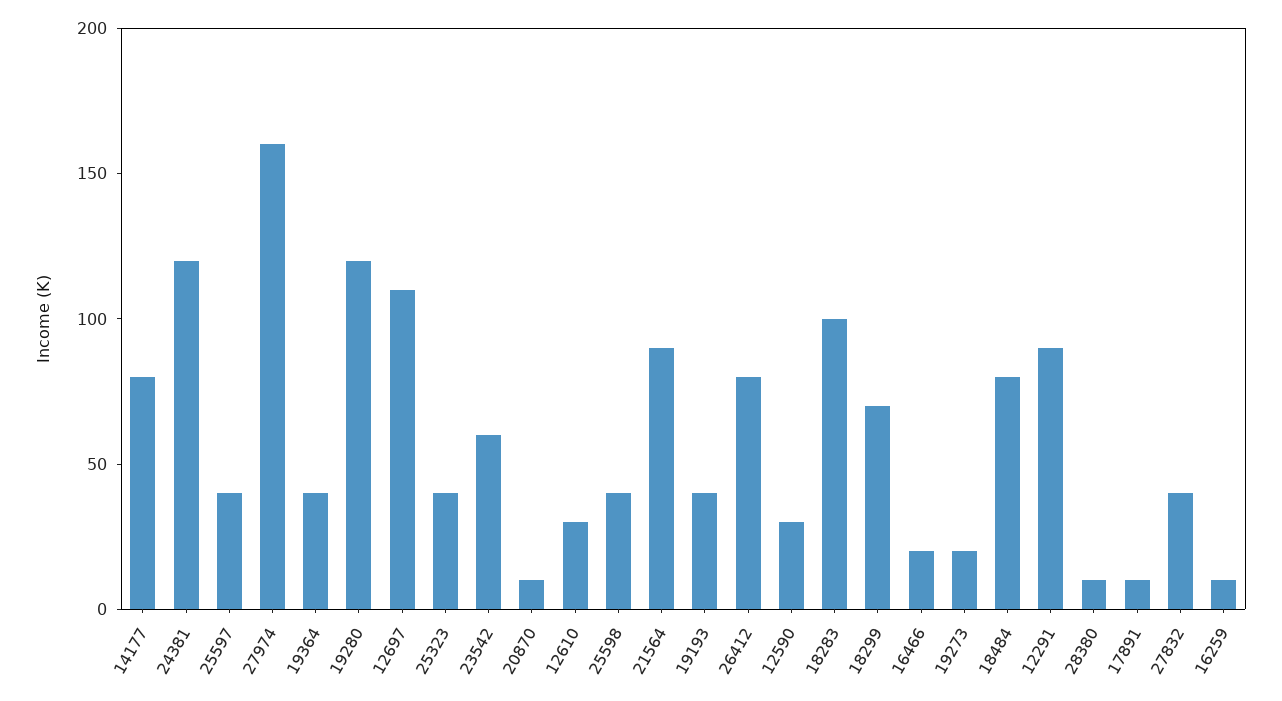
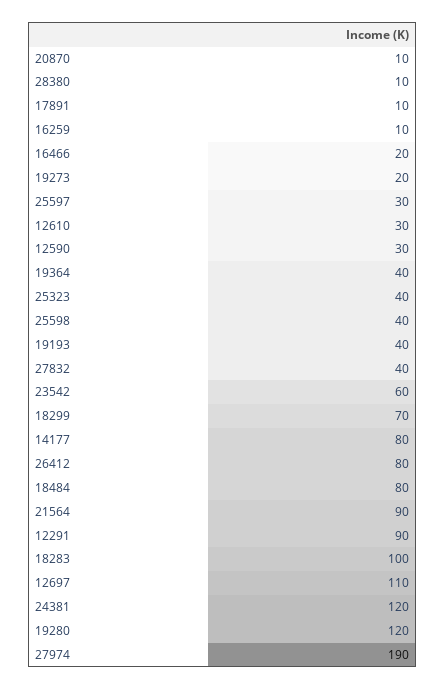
  {
    "14177": 80,
    "24381": 120,
-   "25597": 40,
+   "25597": 30,
-   "27974": 160,
+   "27974": 190,
    "19364": 40,
    "19280": 120,
    "12697": 110,
    "25323": 40,
    "23542": 60,
    "20870": 10,
    "12610": 30,
    "25598": 40,
    "21564": 90,
    "19193": 40,
    "26412": 80,
    "12590": 30,
    "18283": 100,
    "18299": 70,
    "16466": 20,
    "19273": 20,
    "18484": 80,
    "12291": 90,
    "28380": 10,
    "17891": 10,
    "27832": 40,
    "16259": 10
  }

